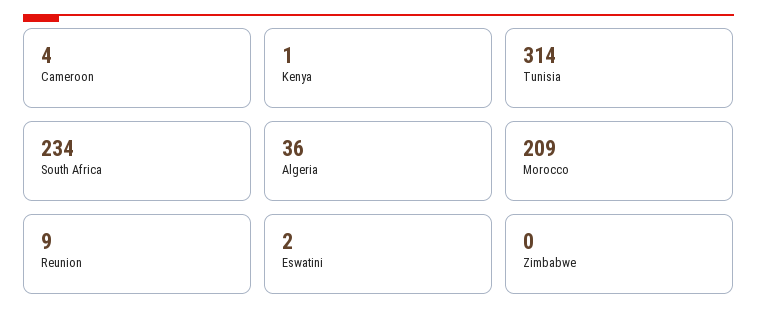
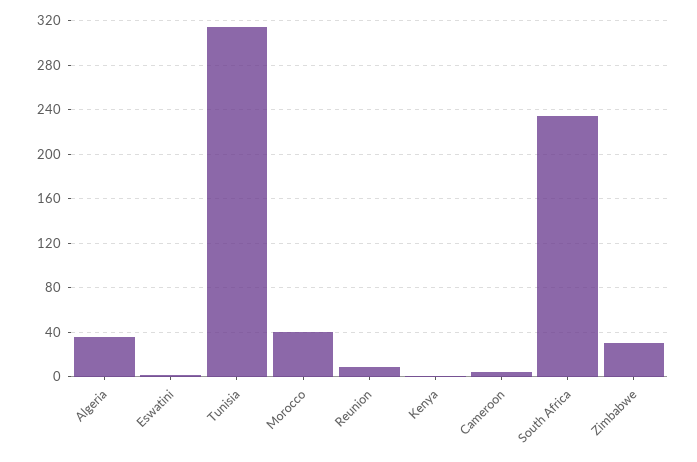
  {
    "Cameroon": 4,
    "Kenya": 1,
    "Tunisia": 314,
    "South Africa": 234,
    "Algeria": 36,
-   "Morocco": 209,
+   "Morocco": 40,
    "Reunion": 9,
    "Eswatini": 2,
-   "Zimbabwe": 0
+   "Zimbabwe": 30
  }

